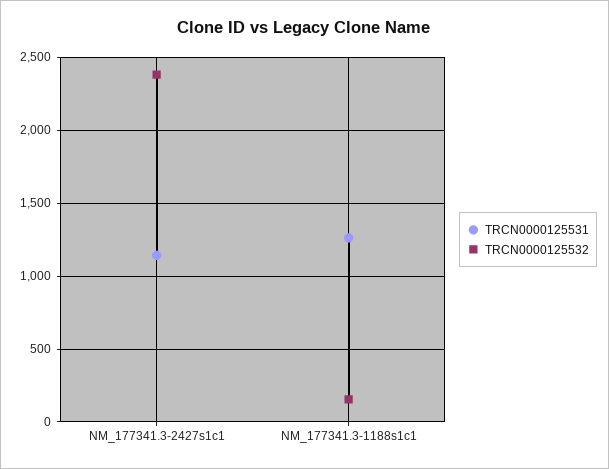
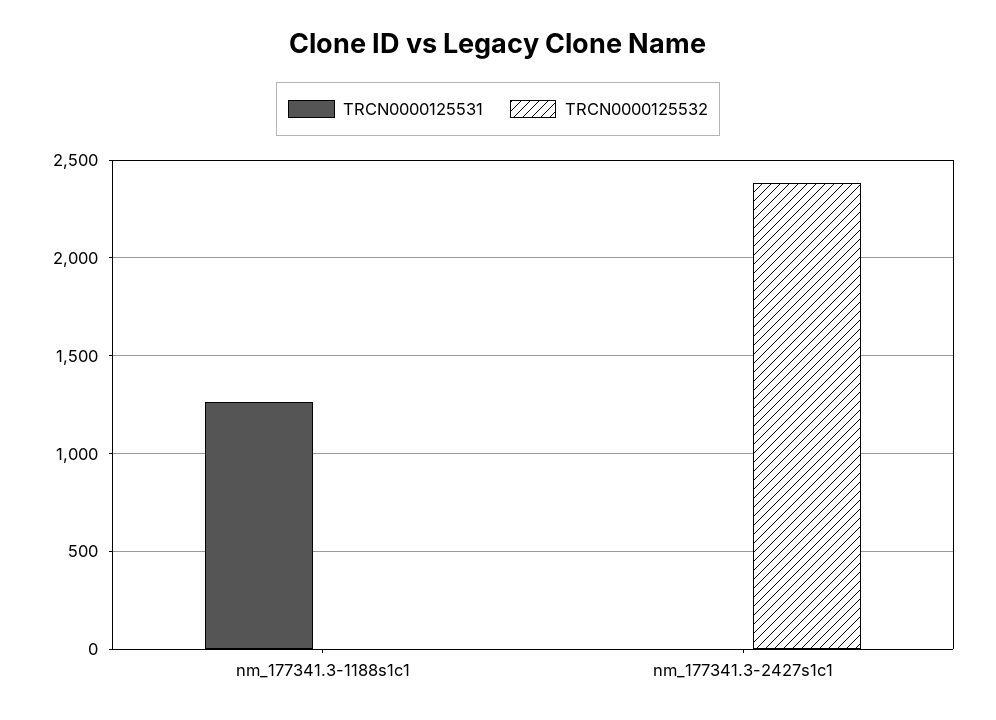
  {
    "TRCN0000125531": {
-     "NM_177341.3-2427s1c1": 1150,
+     "NM_177341.3-2427s1c1": 0,
      "NM_177341.3-1188s1c1": 1250
    },
    "TRCN0000125532": {
      "NM_177341.3-2427s1c1": 2400,
-     "NM_177341.3-1188s1c1": 150
+     "NM_177341.3-1188s1c1": 0
    }
  }

